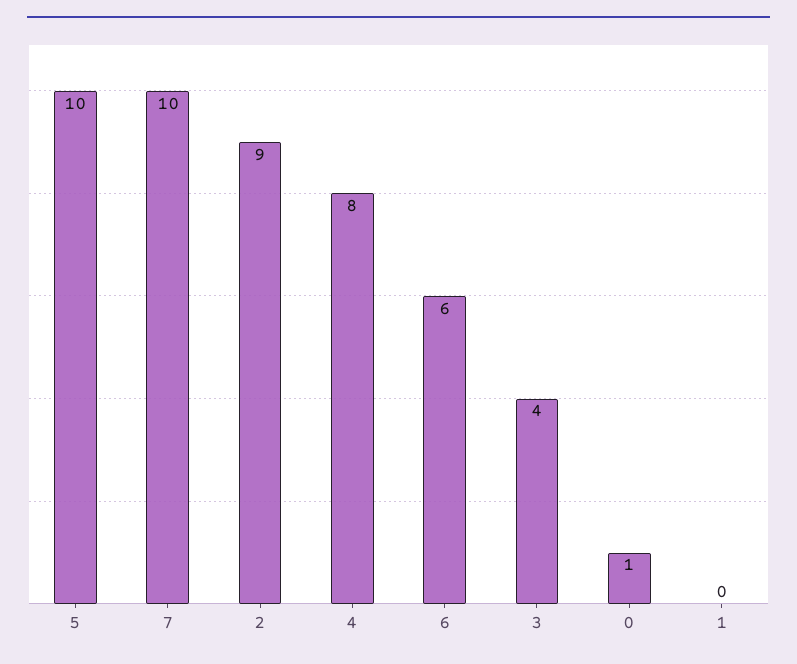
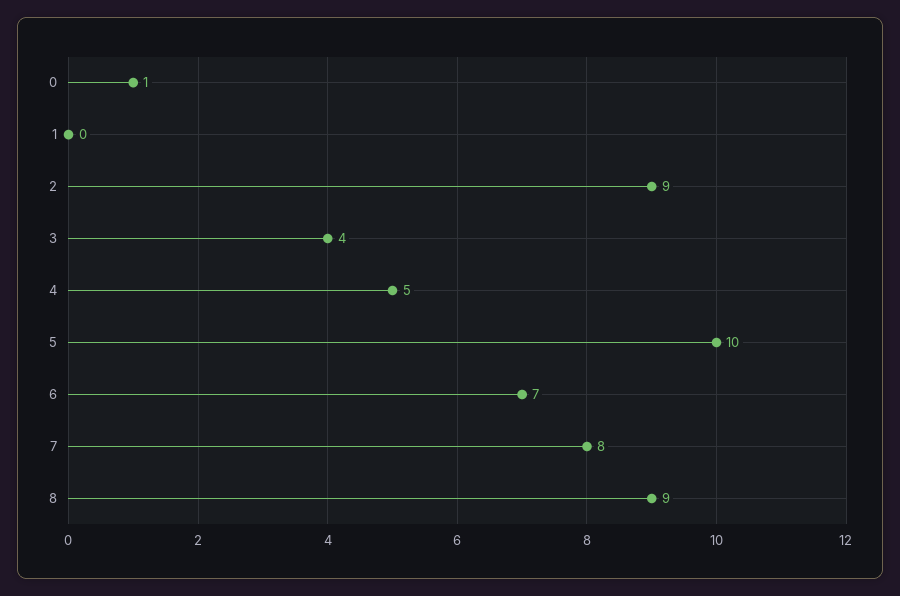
  {
    "5": 10,
-   "7": 10,
+   "7": 8,
    "2": 9,
-   "4": 8,
+   "4": 5,
-   "6": 6,
+   "6": 7,
    "3": 4,
    "0": 1,
-   "1": 0
+   "1": 0,
+   "8": 9
  }

